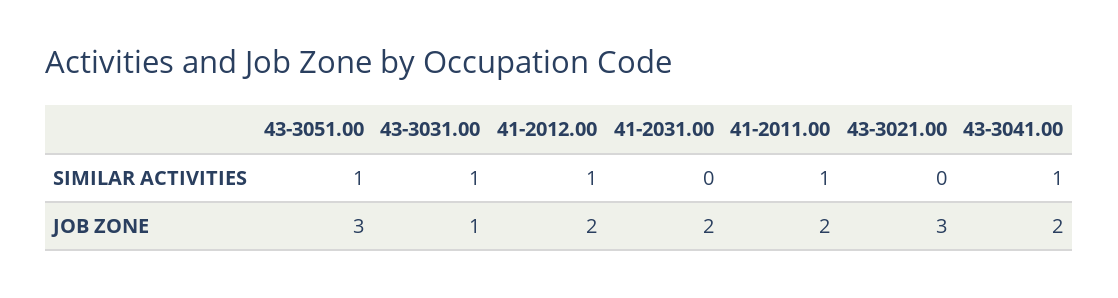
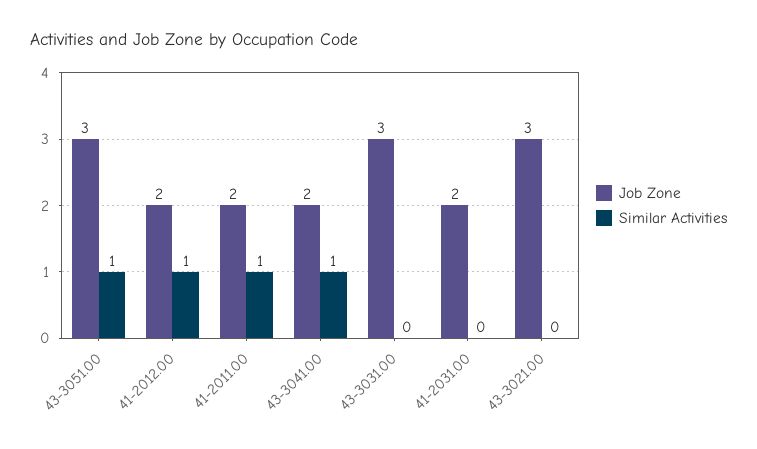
  {
    "SIMILAR ACTIVITIES": {
      "43-3051.00": 1,
-     "43-3031.00": 1,
+     "43-3031.00": 0,
      "41-2012.00": 1,
      "41-2031.00": 0,
      "41-2011.00": 1,
      "43-3021.00": 0,
      "43-3041.00": 1
    },
    "JOB ZONE": {
      "43-3051.00": 3,
-     "43-3031.00": 1,
+     "43-3031.00": 3,
      "41-2012.00": 2,
      "41-2031.00": 2,
      "41-2011.00": 2,
      "43-3021.00": 3,
      "43-3041.00": 2
    }
  }

